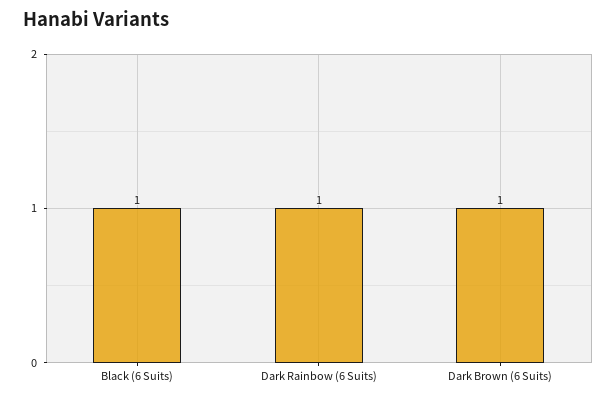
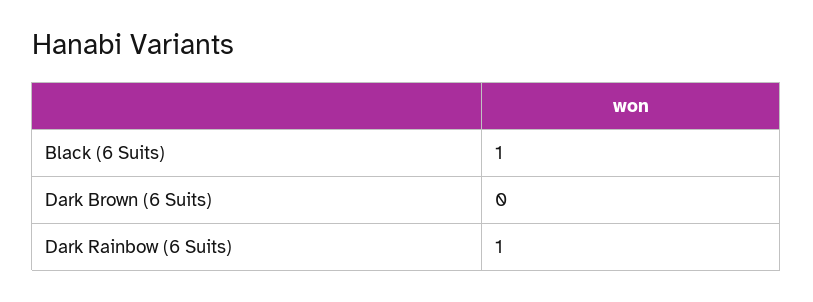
  {
    "Black (6 Suits)": 1,
    "Dark Rainbow (6 Suits)": 1,
-   "Dark Brown (6 Suits)": 1
+   "Dark Brown (6 Suits)": 0
  }

